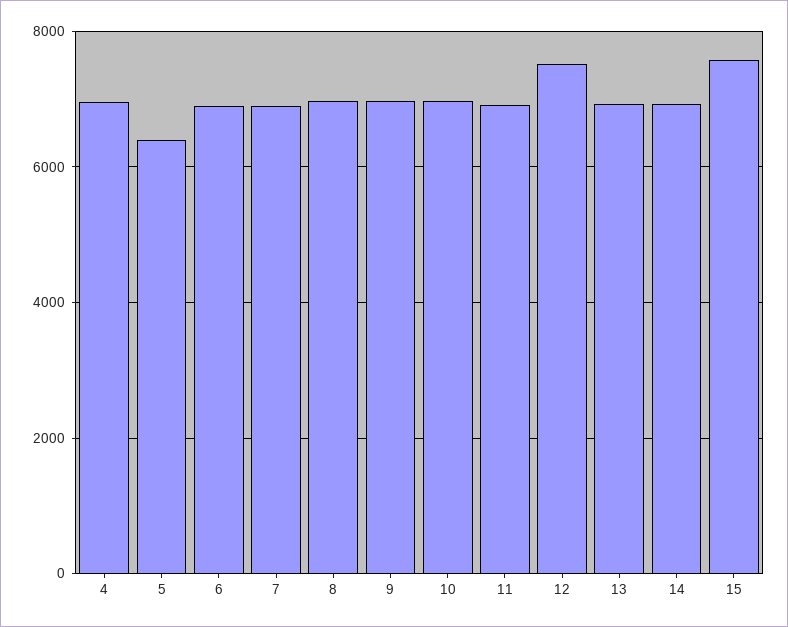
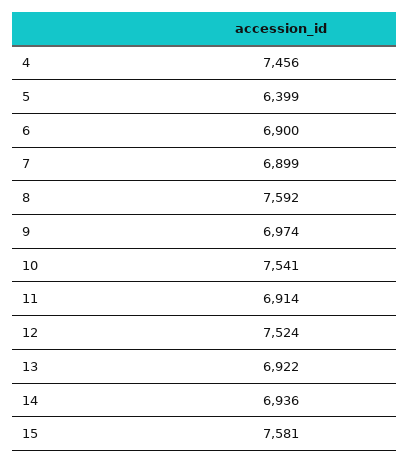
  {
-   "4": 7000,
+   "4": 7456,
    "5": 6399,
    "6": 6900,
    "7": 6899,
-   "8": 7000,
+   "8": 7592,
    "9": 6974,
-   "10": 7000,
+   "10": 7541,
    "11": 6914,
    "12": 7524,
    "13": 6922,
    "14": 6936,
    "15": 7581
  }

